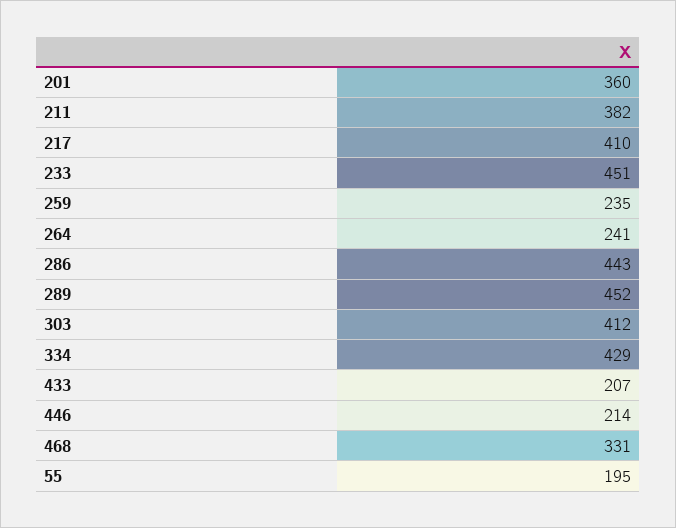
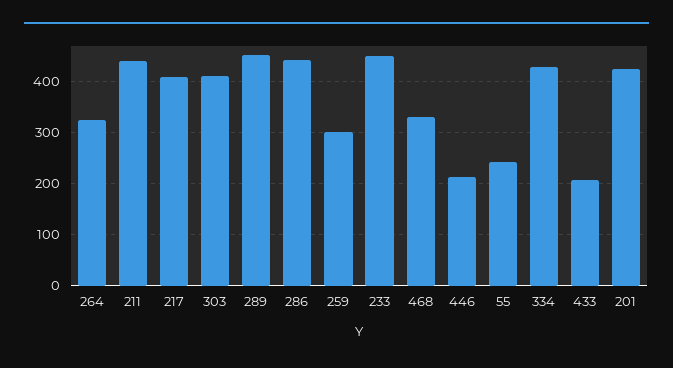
  {
-   "201": 360,
+   "201": 420,
-   "211": 382,
+   "211": 440,
    "217": 410,
    "233": 451,
-   "259": 235,
+   "259": 300,
-   "264": 241,
+   "264": 320,
    "286": 443,
    "289": 452,
    "303": 412,
    "334": 429,
    "433": 207,
    "446": 214,
    "468": 331,
-   "55": 195
+   "55": 240
  }

